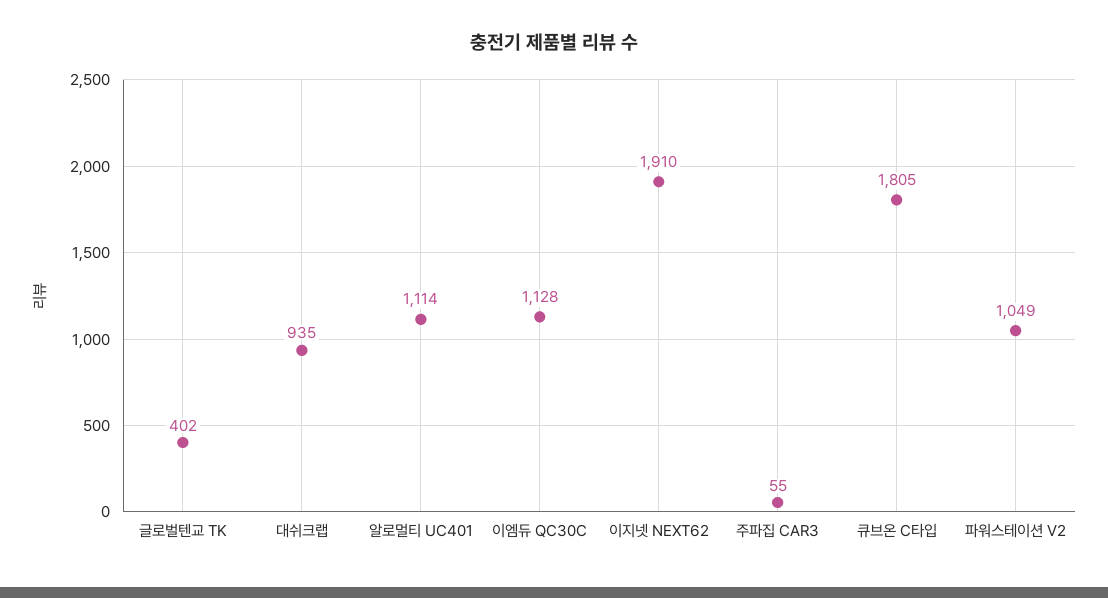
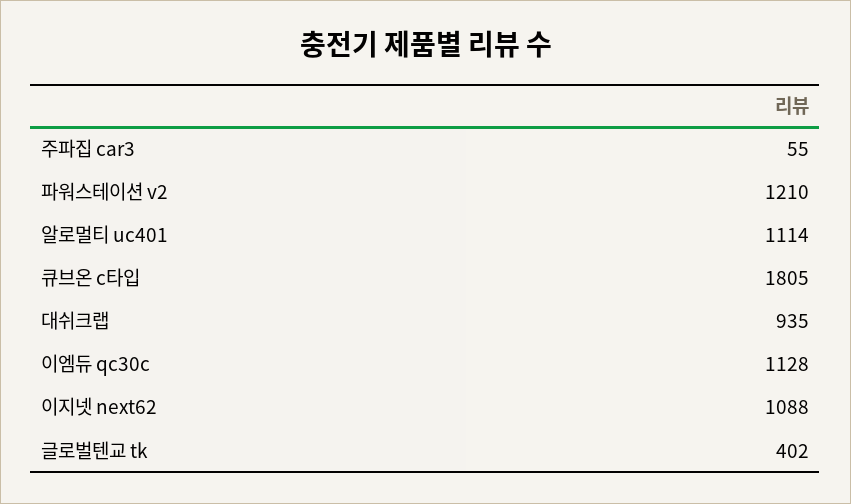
  {
    "글로벌텐교 TK": 402,
    "대쉬크랩": 935,
    "알로멀티 UC401": 1114,
    "이엠듀 QC30C": 1128,
-   "이지넷 NEXT62": 1910,
+   "이지넷 NEXT62": 1088,
    "주파집 CAR3": 55,
    "큐브온 C타입": 1805,
-   "파워스테이션 V2": 1049
+   "파워스테이션 V2": 1210
  }

